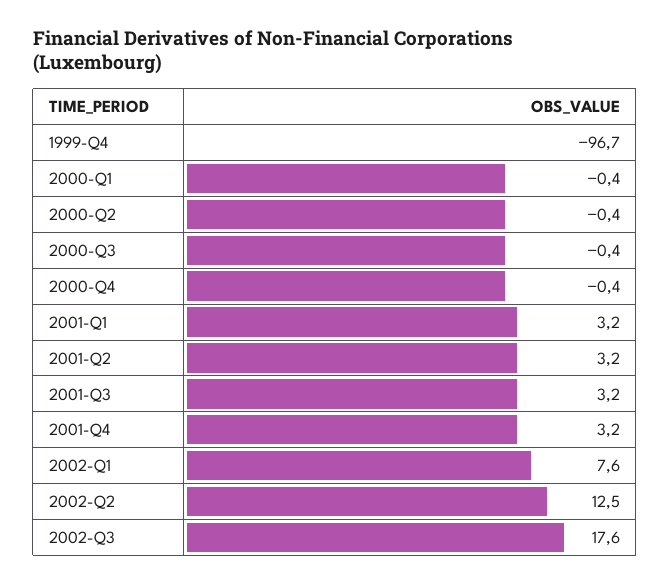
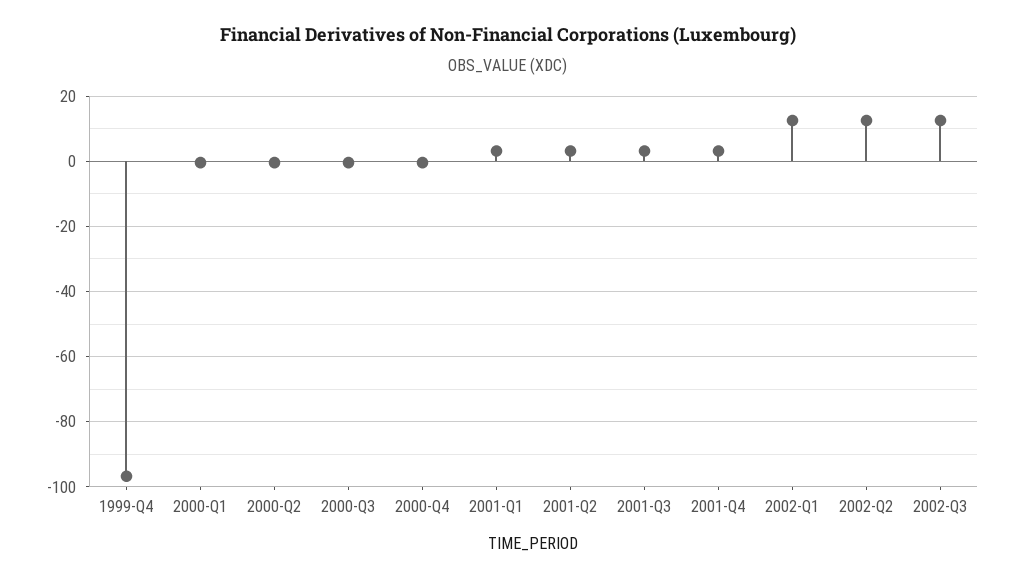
  {
    "1999-Q4": -96.7,
    "2000-Q1": -0.4,
    "2000-Q2": -0.4,
    "2000-Q3": -0.4,
    "2000-Q4": -0.4,
    "2001-Q1": 3.2,
    "2001-Q2": 3.2,
    "2001-Q3": 3.2,
    "2001-Q4": 3.2,
-   "2002-Q1": 7.6,
+   "2002-Q1": 12,
    "2002-Q2": 12.5,
-   "2002-Q3": 17.6
+   "2002-Q3": 12
  }

